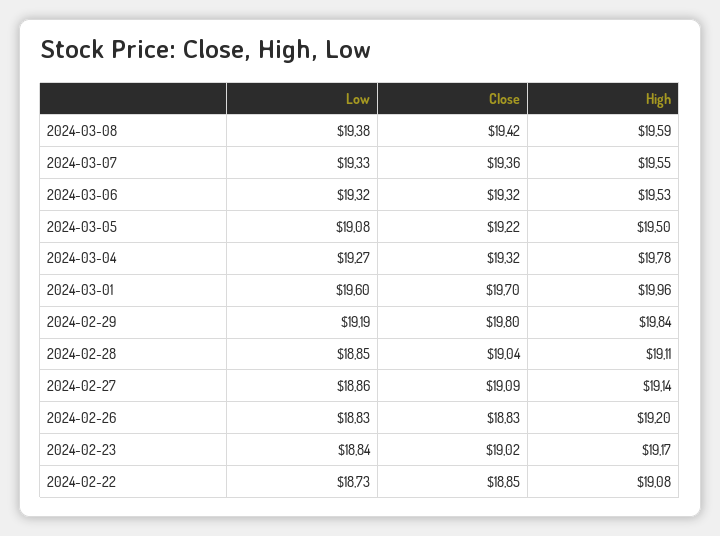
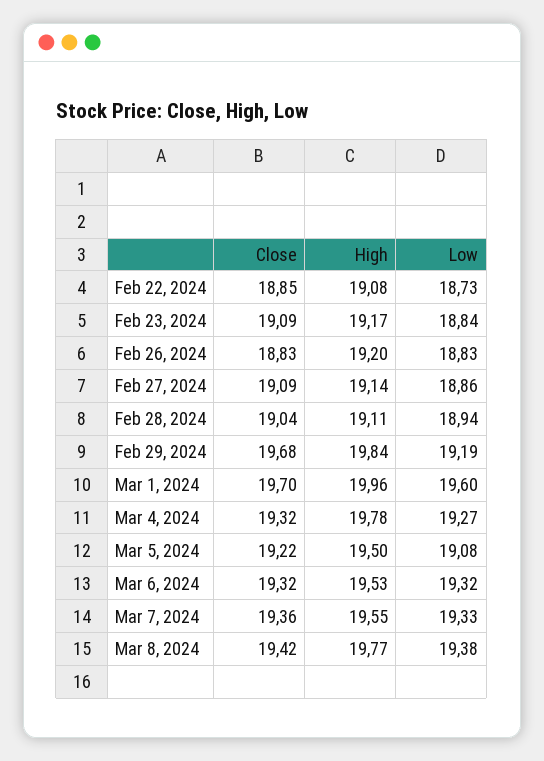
  {
    "Low": {
      "2024-03-08": 19.38,
      "2024-03-07": 19.33,
      "2024-03-06": 19.32,
      "2024-03-05": 19.08,
      "2024-03-04": 19.27,
      "2024-03-01": 19.6,
      "2024-02-29": 19.19,
-     "2024-02-28": 18.85,
+     "2024-02-28": 18.94,
      "2024-02-27": 18.86,
      "2024-02-26": 18.83,
      "2024-02-23": 18.84,
      "2024-02-22": 18.73
    },
    "Close": {
      "2024-03-08": 19.42,
      "2024-03-07": 19.36,
      "2024-03-06": 19.32,
      "2024-03-05": 19.22,
      "2024-03-04": 19.32,
      "2024-03-01": 19.7,
-     "2024-02-29": 19.8,
+     "2024-02-29": 19.68,
      "2024-02-28": 19.04,
      "2024-02-27": 19.09,
      "2024-02-26": 18.83,
-     "2024-02-23": 19.02,
+     "2024-02-23": 19.09,
      "2024-02-22": 18.85
    },
    "High": {
-     "2024-03-08": 19.59,
+     "2024-03-08": 19.77,
      "2024-03-07": 19.55,
      "2024-03-06": 19.53,
      "2024-03-05": 19.5,
      "2024-03-04": 19.78,
      "2024-03-01": 19.96,
      "2024-02-29": 19.84,
      "2024-02-28": 19.11,
      "2024-02-27": 19.14,
      "2024-02-26": 19.2,
      "2024-02-23": 19.17,
      "2024-02-22": 19.08
    }
  }

